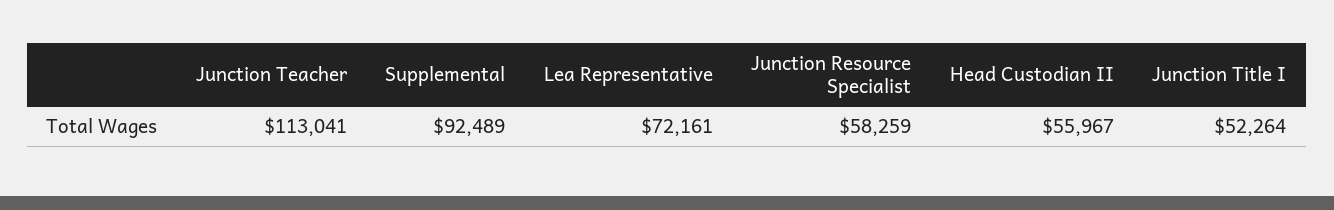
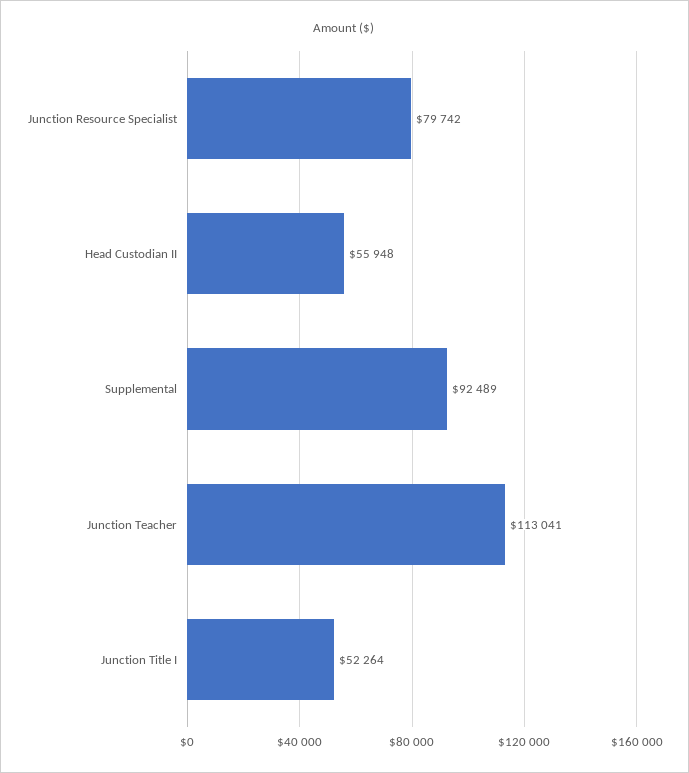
  {
    "Junction Teacher": 113041,
    "Supplemental": 92489,
-   "Lea Representative": 72161,
-   "Junction Resource Specialist": 58259,
+   "Junction Resource Specialist": 79742,
-   "Head Custodian II": 55967,
+   "Head Custodian II": 55948,
    "Junction Title I": 52264
  }

